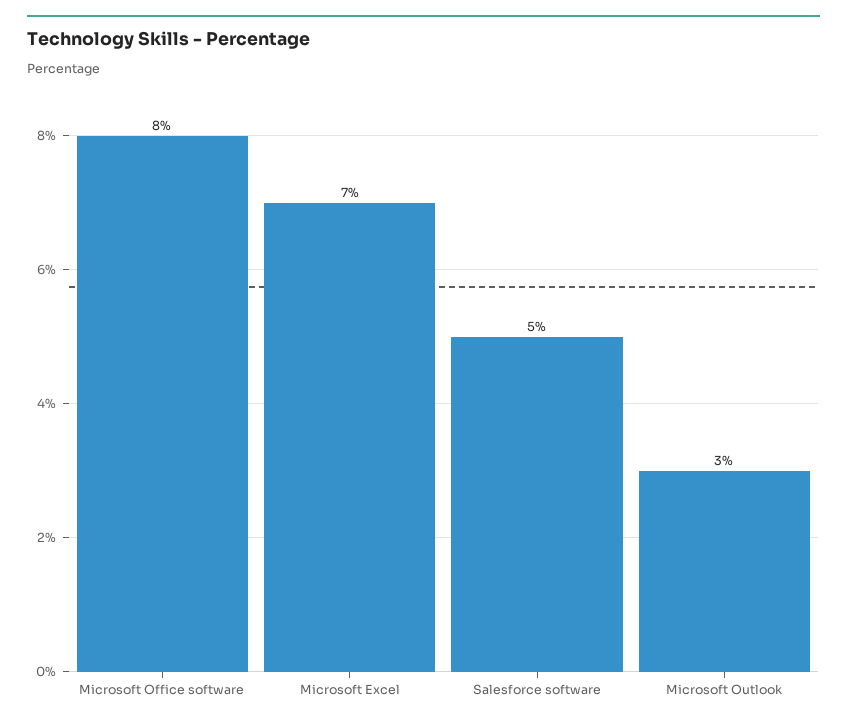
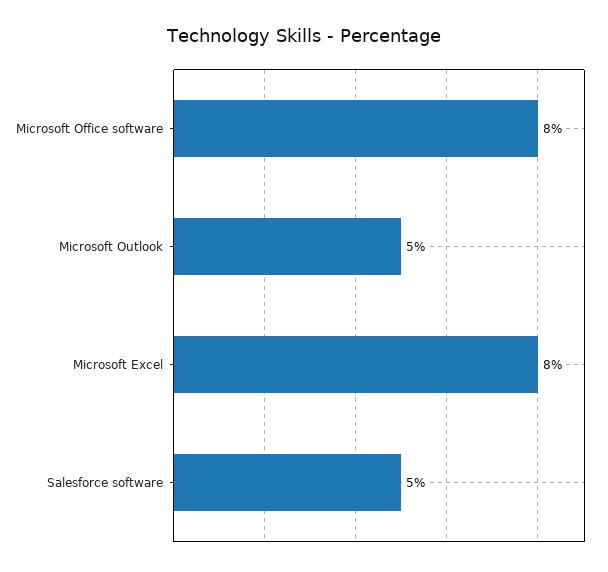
  {
    "Microsoft Office software": 8,
-   "Microsoft Excel": 7,
+   "Microsoft Excel": 8,
    "Salesforce software": 5,
-   "Microsoft Outlook": 3
+   "Microsoft Outlook": 5
  }

